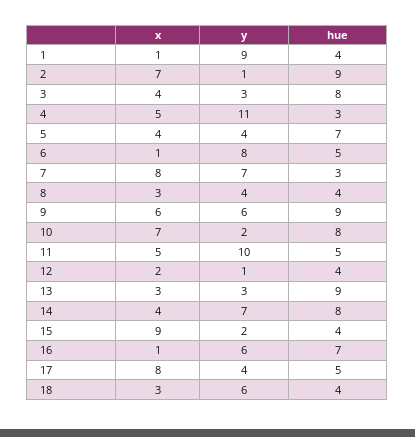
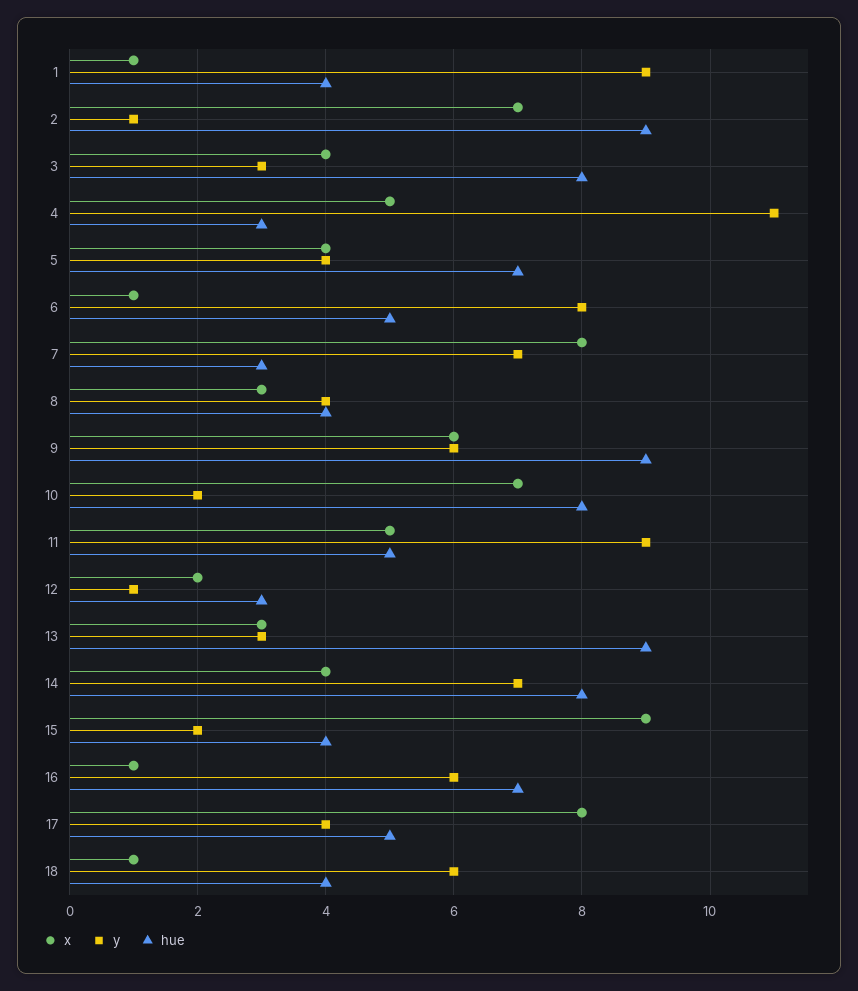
  {
    "x": {
      "1": 1,
      "2": 7,
      "3": 4,
      "4": 5,
      "5": 4,
      "6": 1,
      "7": 8,
      "8": 3,
      "9": 6,
      "10": 7,
      "11": 5,
      "12": 2,
      "13": 3,
      "14": 4,
      "15": 9,
      "16": 1,
      "17": 8,
-     "18": 3
+     "18": 1
    },
    "y": {
      "1": 9,
      "2": 1,
      "3": 3,
      "4": 11,
      "5": 4,
      "6": 8,
      "7": 7,
      "8": 4,
      "9": 6,
      "10": 2,
-     "11": 10,
+     "11": 9,
      "12": 1,
      "13": 3,
      "14": 7,
      "15": 2,
      "16": 6,
      "17": 4,
      "18": 6
    },
    "hue": {
      "1": 4,
      "2": 9,
      "3": 8,
      "4": 3,
      "5": 7,
      "6": 5,
      "7": 3,
      "8": 4,
      "9": 9,
      "10": 8,
      "11": 5,
-     "12": 4,
+     "12": 3,
      "13": 9,
      "14": 8,
      "15": 4,
      "16": 7,
      "17": 5,
      "18": 4
    }
  }

